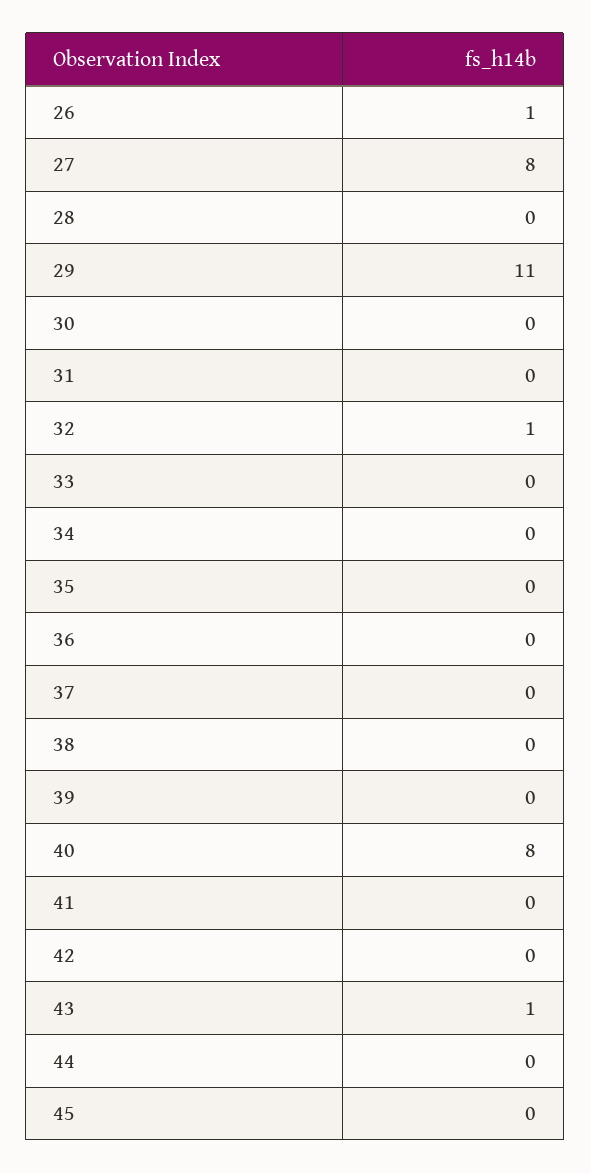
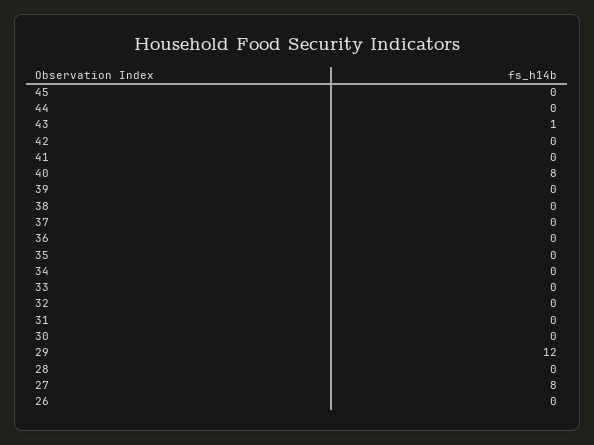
  {
-   "26": 1,
+   "26": 0,
    "27": 8,
    "28": 0,
-   "29": 11,
+   "29": 12,
    "30": 0,
    "31": 0,
-   "32": 1,
+   "32": 0,
    "33": 0,
    "34": 0,
    "35": 0,
    "36": 0,
    "37": 0,
    "38": 0,
    "39": 0,
    "40": 8,
    "41": 0,
    "42": 0,
    "43": 1,
    "44": 0,
    "45": 0
  }

